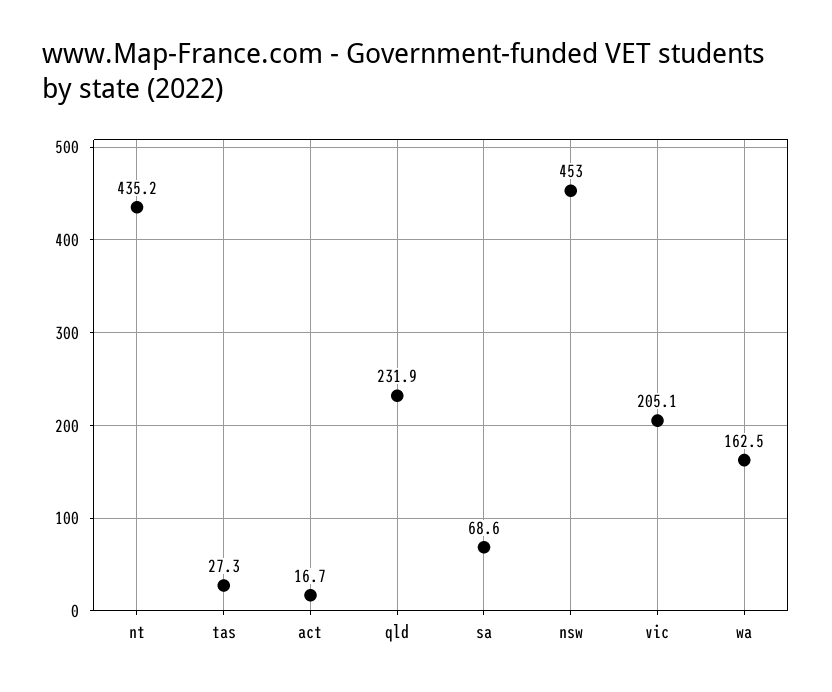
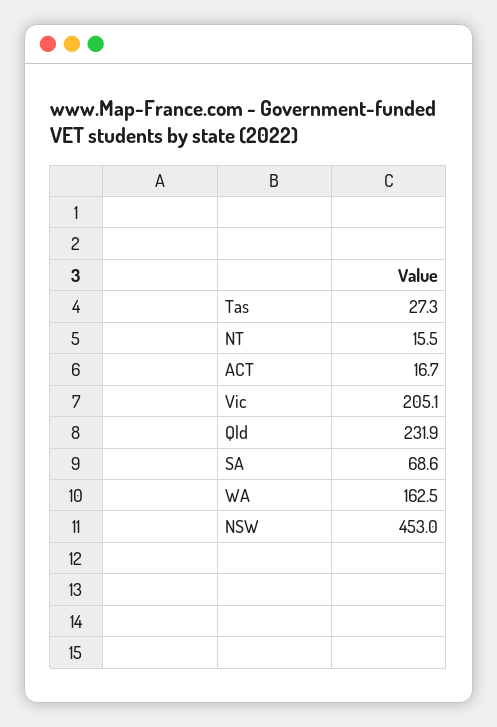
  {
-   "nt": 435.2,
+   "nt": 15.5,
    "tas": 27.3,
    "act": 16.7,
    "qld": 231.9,
    "sa": 68.6,
    "nsw": 453,
    "vic": 205.1,
    "wa": 162.5
  }

